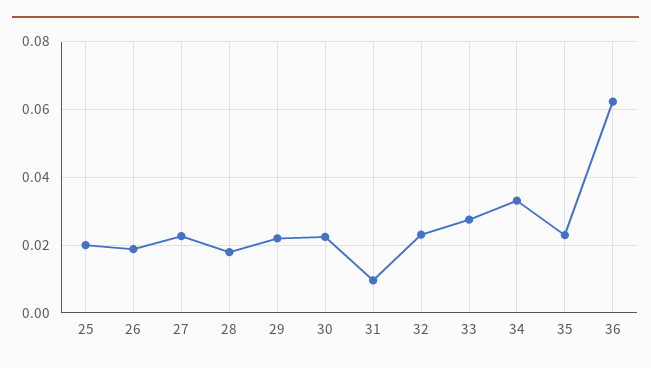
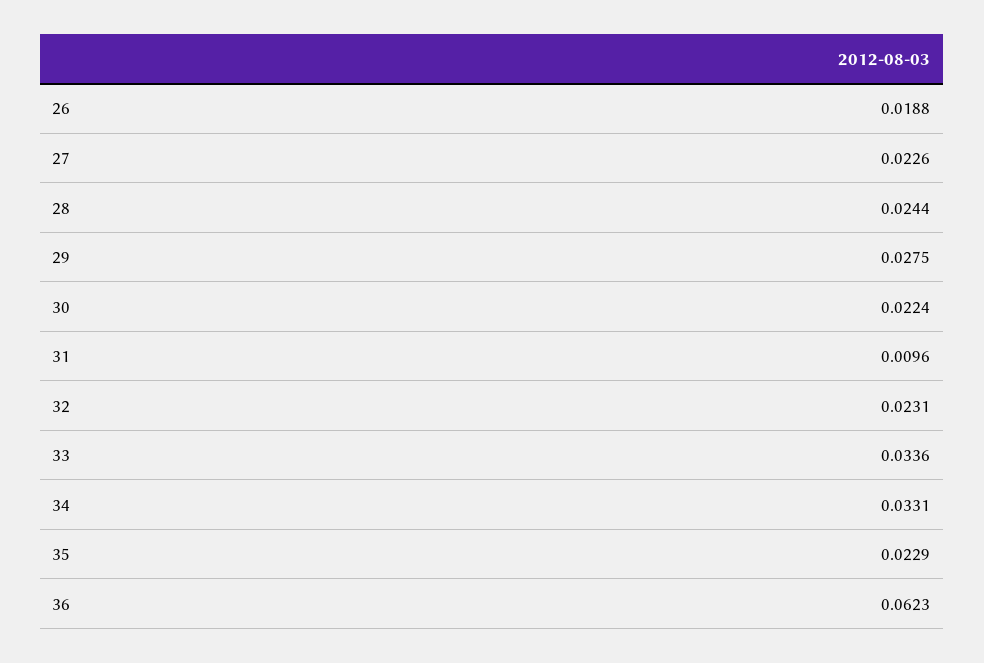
  {
-   "25": 0.02,
    "26": 0.0188,
    "27": 0.0226,
-   "28": 0.018,
+   "28": 0.0244,
-   "29": 0.022,
+   "29": 0.0275,
    "30": 0.0224,
    "31": 0.0096,
    "32": 0.0231,
-   "33": 0.028,
+   "33": 0.0336,
    "34": 0.0331,
    "35": 0.0229,
    "36": 0.0623
  }

